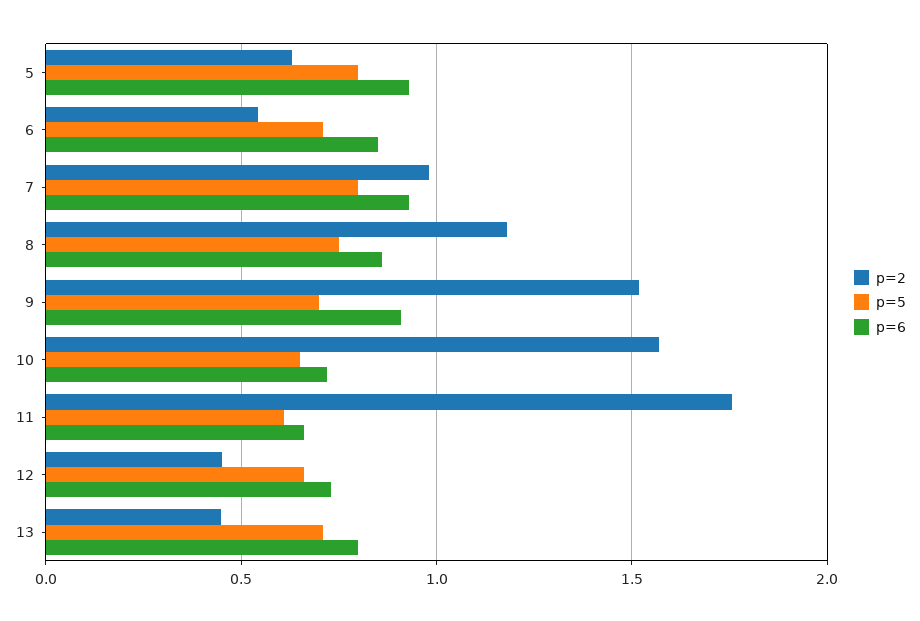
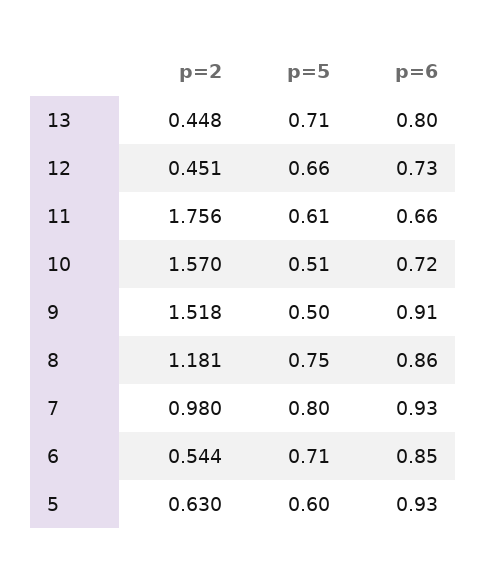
  {
    "p=2": {
      "5": 0.63,
      "6": 0.544,
      "7": 0.98,
      "8": 1.181,
      "9": 1.518,
      "10": 1.57,
      "11": 1.756,
      "12": 0.451,
      "13": 0.448
    },
    "p=5": {
-     "5": 0.8,
+     "5": 0.6,
      "6": 0.71,
      "7": 0.8,
      "8": 0.75,
-     "9": 0.7,
+     "9": 0.5,
-     "10": 0.65,
+     "10": 0.51,
      "11": 0.61,
      "12": 0.66,
      "13": 0.71
    },
    "p=6": {
      "5": 0.93,
      "6": 0.85,
      "7": 0.93,
      "8": 0.86,
      "9": 0.91,
      "10": 0.72,
      "11": 0.66,
      "12": 0.73,
      "13": 0.8
    }
  }

